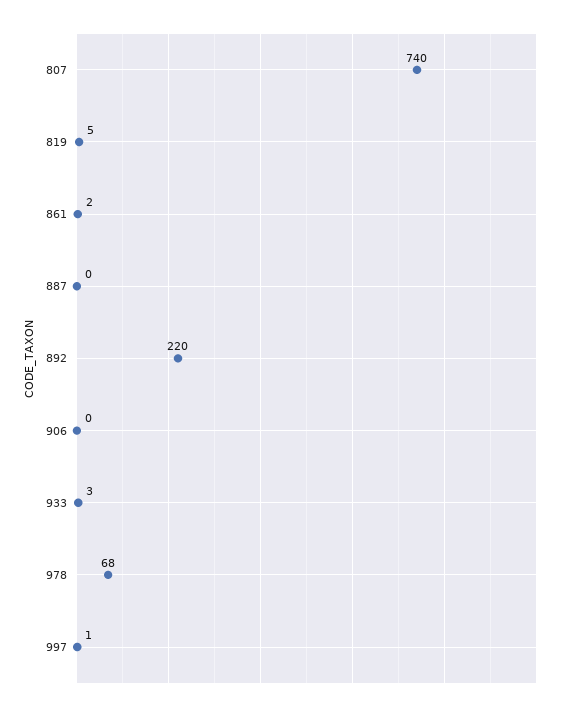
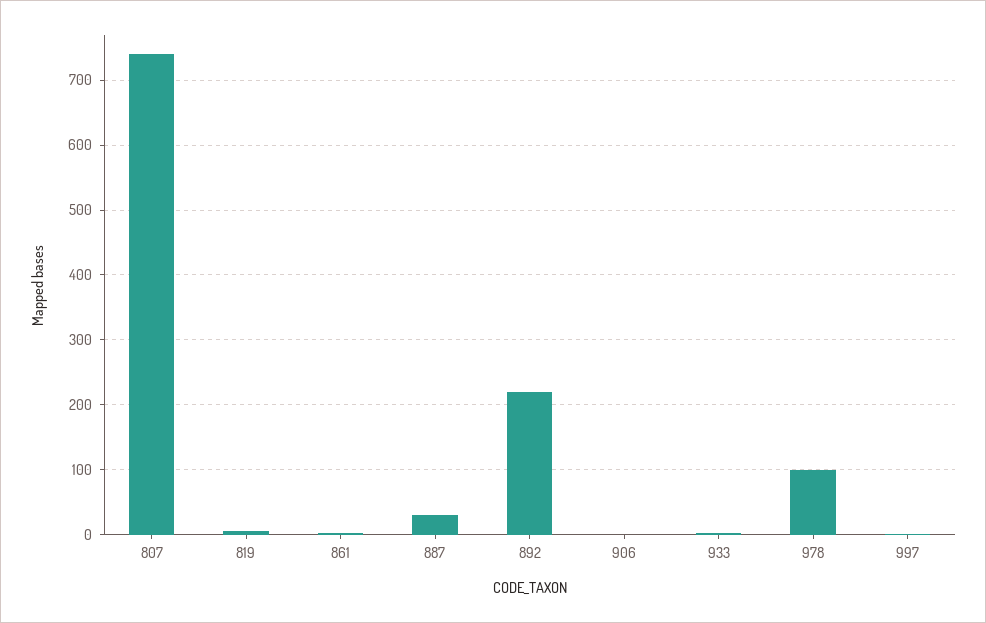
  {
    "807": 740,
    "819": 5,
    "861": 2,
-   "887": 0,
+   "887": 30,
    "892": 220,
    "906": 0,
    "933": 3,
-   "978": 68,
+   "978": 100,
    "997": 1
  }

